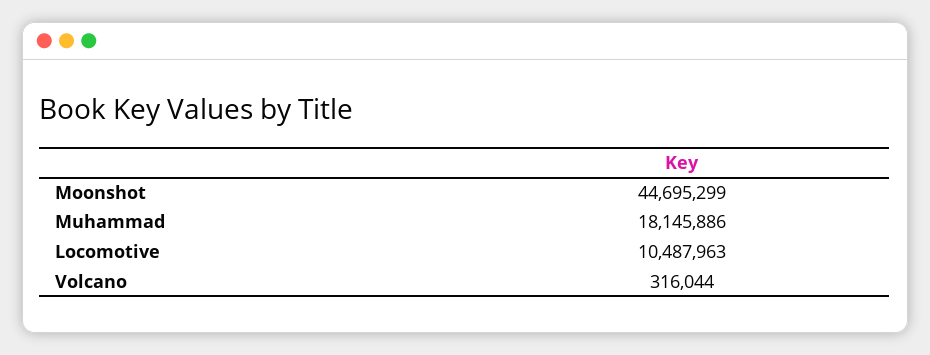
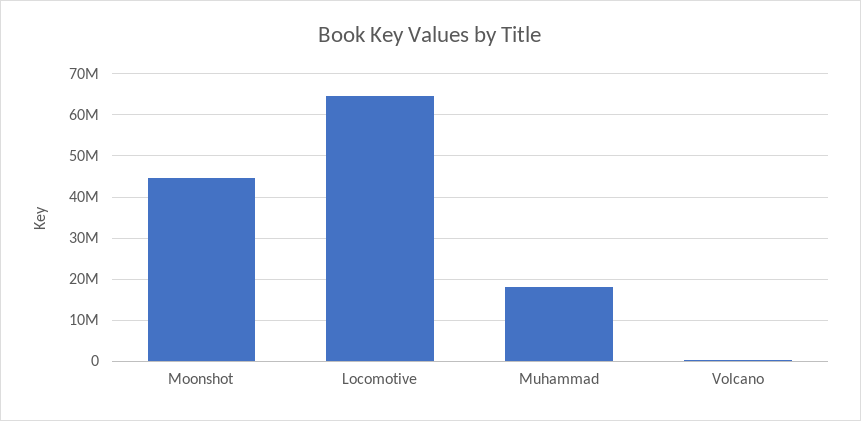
  {
    "Moonshot": 44695299,
    "Muhammad": 18145886,
-   "Locomotive": 10487963,
+   "Locomotive": 64000000,
    "Volcano": 316044
  }

